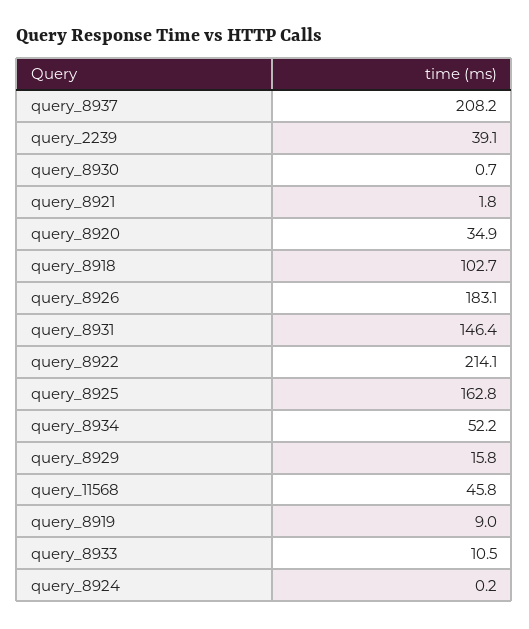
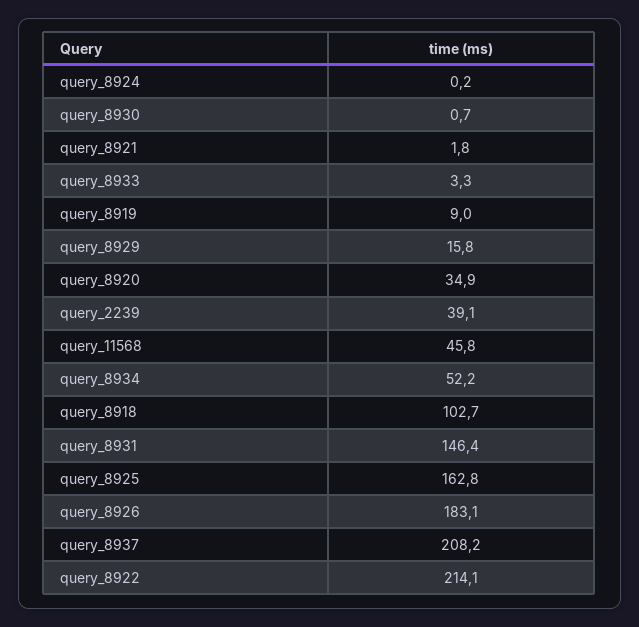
  {
    "query_8937": 208.2,
    "query_2239": 39.1,
    "query_8930": 0.7,
    "query_8921": 1.8,
    "query_8920": 34.9,
    "query_8918": 102.7,
    "query_8926": 183.1,
    "query_8931": 146.4,
    "query_8922": 214.1,
    "query_8925": 162.8,
    "query_8934": 52.2,
    "query_8929": 15.8,
    "query_11568": 45.8,
    "query_8919": 9,
-   "query_8933": 10.5,
+   "query_8933": 3.3,
    "query_8924": 0.2
  }

